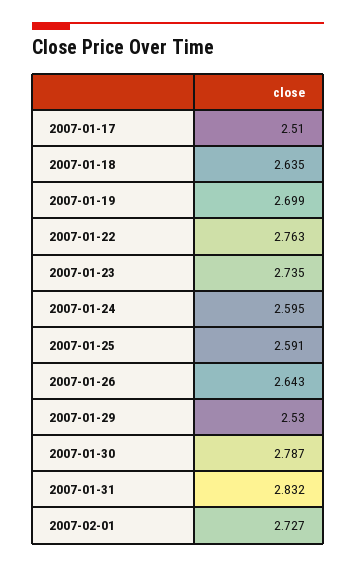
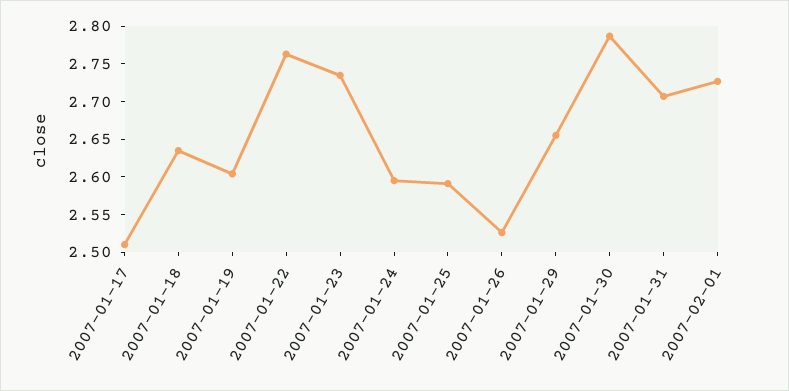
  {
    "2007-01-17": 2.51,
    "2007-01-18": 2.635,
-   "2007-01-19": 2.699,
+   "2007-01-19": 2.6,
    "2007-01-22": 2.763,
    "2007-01-23": 2.735,
    "2007-01-24": 2.595,
    "2007-01-25": 2.591,
-   "2007-01-26": 2.643,
+   "2007-01-26": 2.525,
-   "2007-01-29": 2.53,
+   "2007-01-29": 2.65,
    "2007-01-30": 2.787,
-   "2007-01-31": 2.832,
+   "2007-01-31": 2.7,
    "2007-02-01": 2.727
  }

